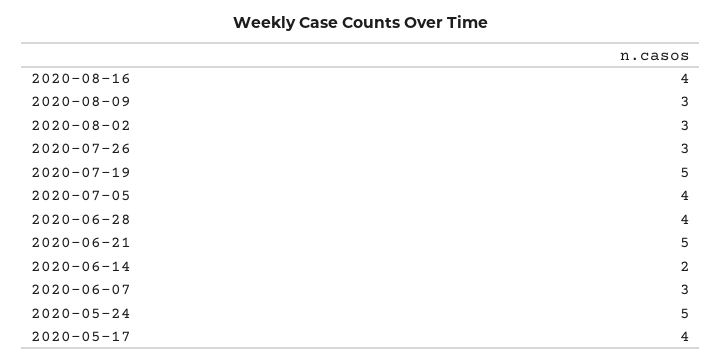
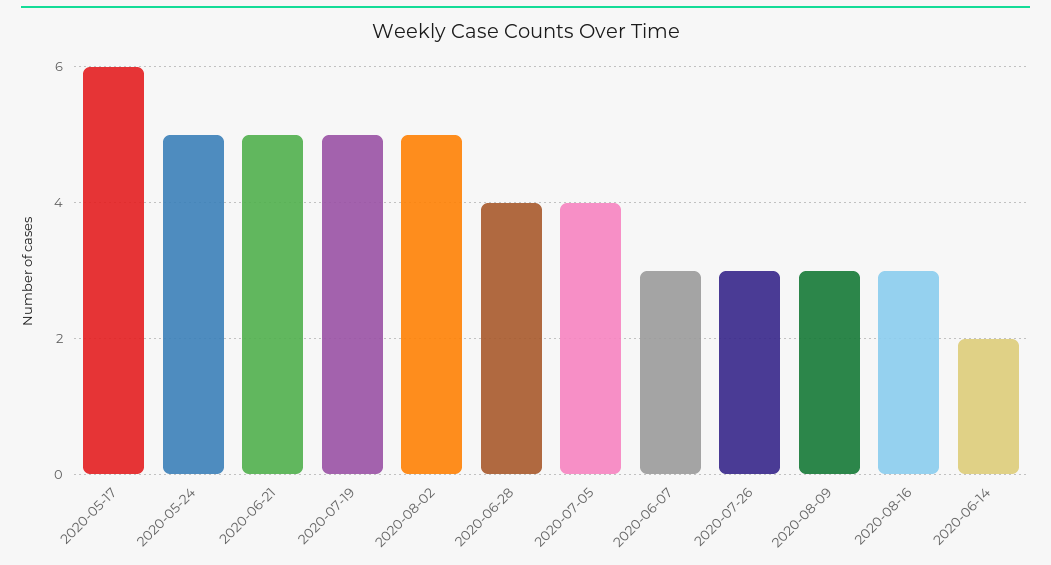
  {
-   "2020-08-16": 4,
+   "2020-08-16": 3,
    "2020-08-09": 3,
-   "2020-08-02": 3,
+   "2020-08-02": 5,
    "2020-07-26": 3,
    "2020-07-19": 5,
    "2020-07-05": 4,
    "2020-06-28": 4,
    "2020-06-21": 5,
    "2020-06-14": 2,
    "2020-06-07": 3,
    "2020-05-24": 5,
-   "2020-05-17": 4
+   "2020-05-17": 6
  }

